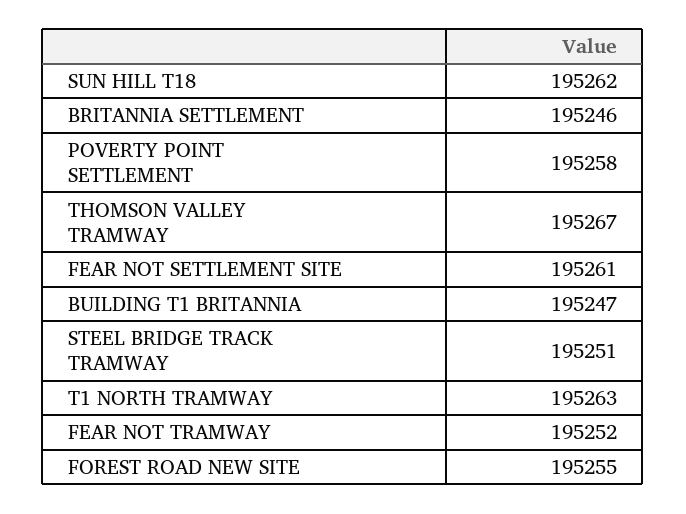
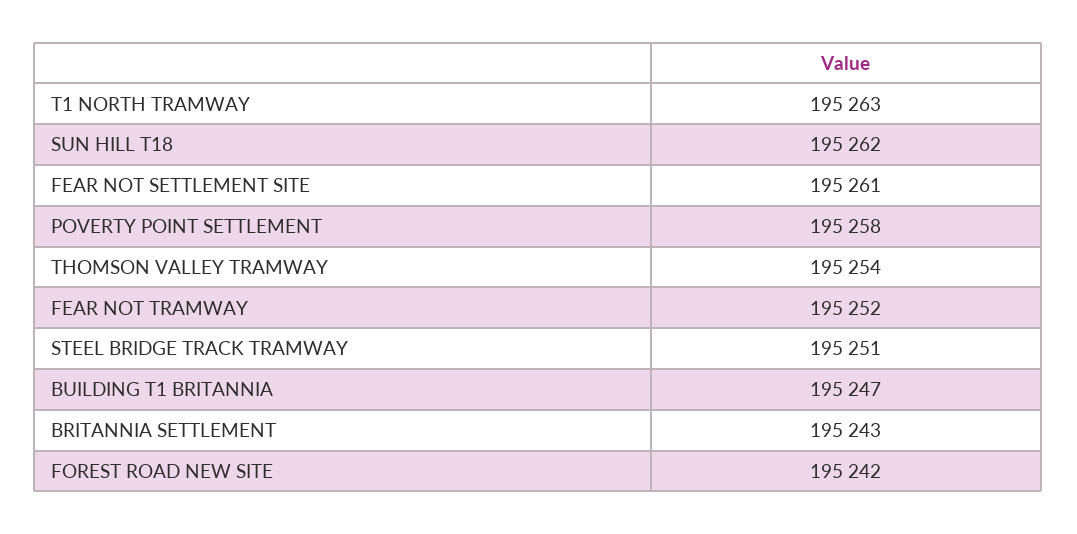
  {
    "SUN HILL T18": 195262,
-   "BRITANNIA SETTLEMENT": 195246,
+   "BRITANNIA SETTLEMENT": 195243,
    "POVERTY POINT SETTLEMENT": 195258,
-   "THOMSON VALLEY TRAMWAY": 195267,
+   "THOMSON VALLEY TRAMWAY": 195254,
    "FEAR NOT SETTLEMENT SITE": 195261,
    "BUILDING T1 BRITANNIA": 195247,
    "STEEL BRIDGE TRACK TRAMWAY": 195251,
    "T1 NORTH TRAMWAY": 195263,
    "FEAR NOT TRAMWAY": 195252,
-   "FOREST ROAD NEW SITE": 195255
+   "FOREST ROAD NEW SITE": 195242
  }

